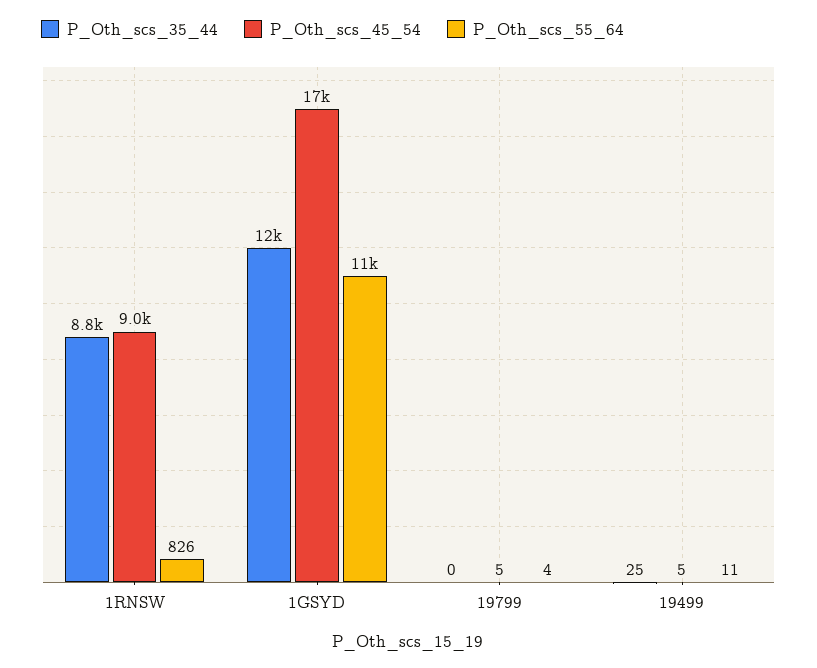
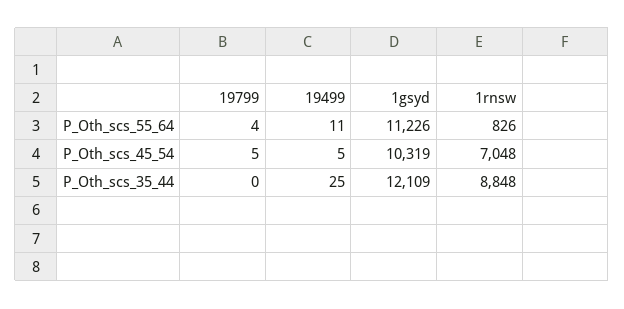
  {
    "P_Oth_scs_35_44": {
      "1RNSW": 8848,
      "1GSYD": 12109,
      "19799": 0,
      "19499": 25
    },
    "P_Oth_scs_45_54": {
-     "1RNSW": 9000,
+     "1RNSW": 7048,
-     "1GSYD": 17000,
+     "1GSYD": 10319,
      "19799": 5,
      "19499": 5
    },
    "P_Oth_scs_55_64": {
      "1RNSW": 826,
      "1GSYD": 11226,
      "19799": 4,
      "19499": 11
    }
  }

